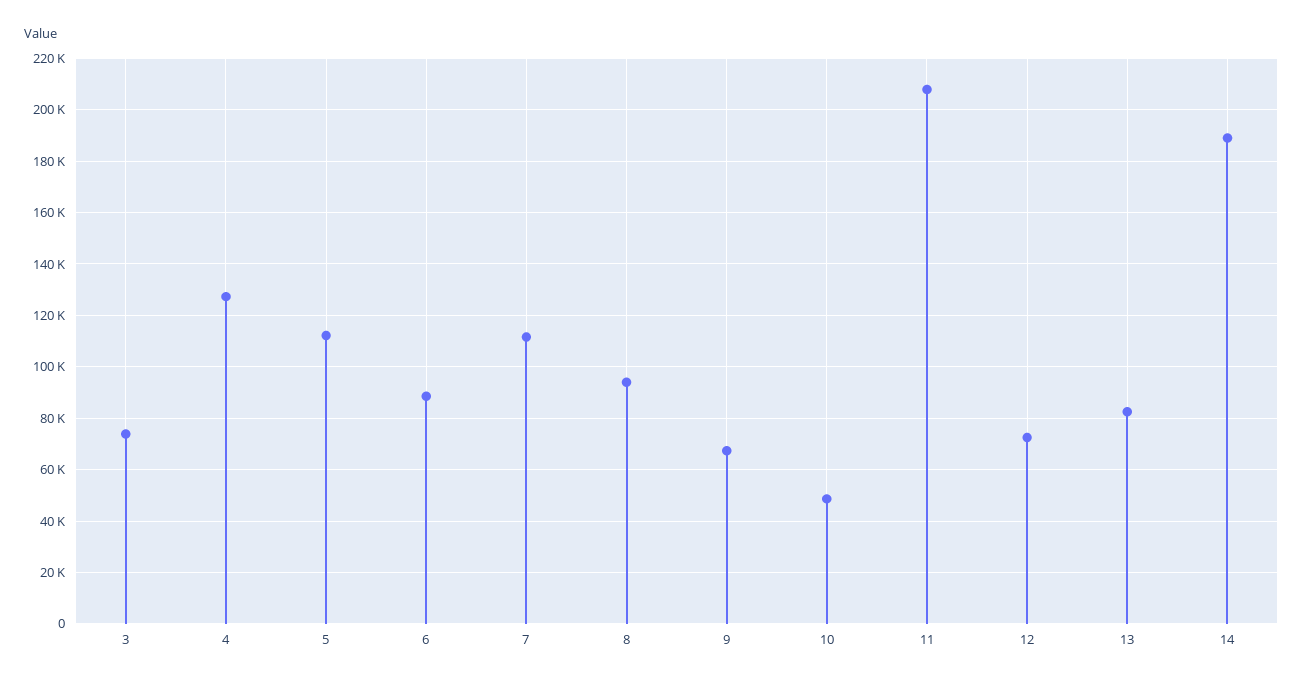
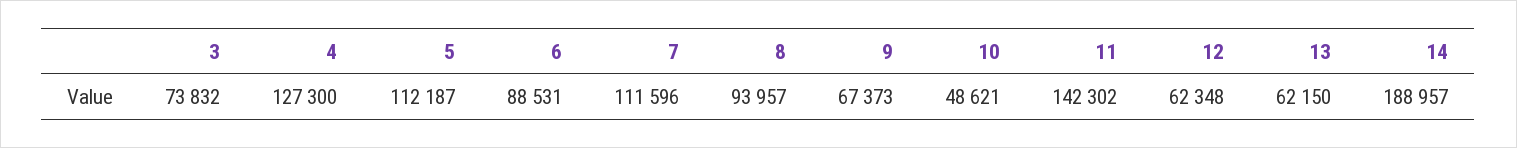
  {
    "3": 73832,
    "4": 127300,
    "5": 112187,
    "6": 88531,
    "7": 111596,
    "8": 93957,
    "9": 67373,
    "10": 48621,
-   "11": 207500,
+   "11": 142302,
-   "12": 72500,
+   "12": 62348,
-   "13": 82500,
+   "13": 62150,
    "14": 188957
  }

